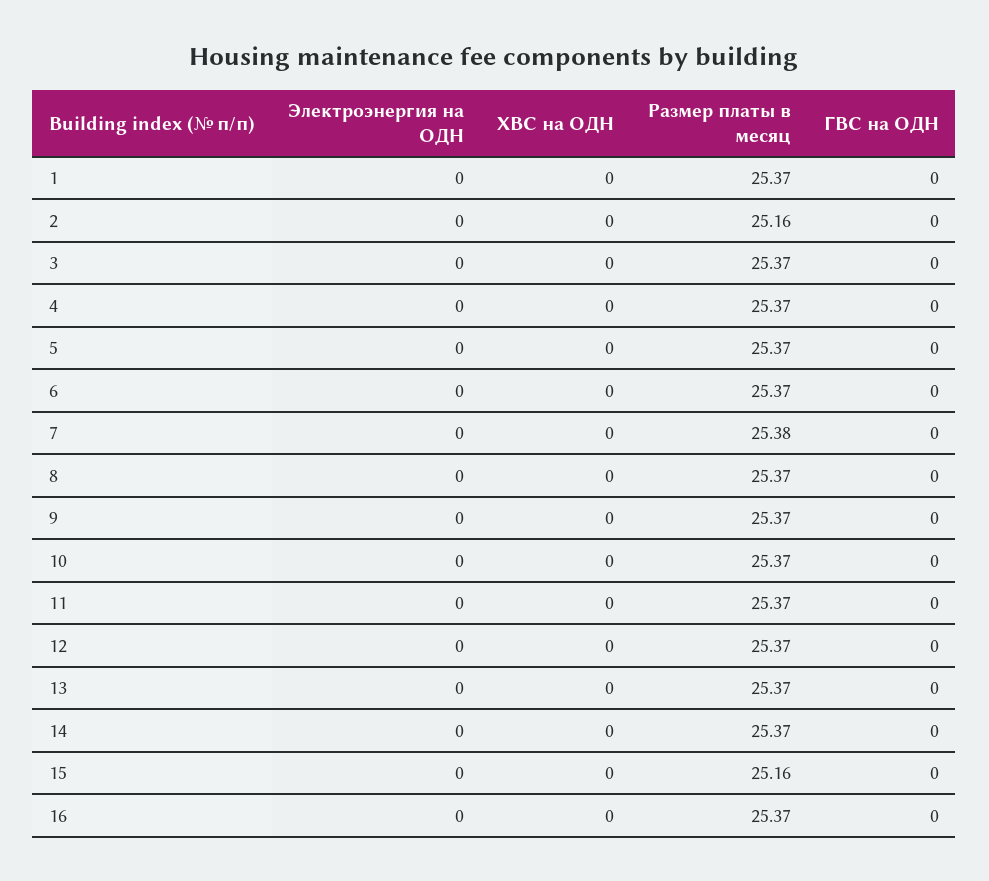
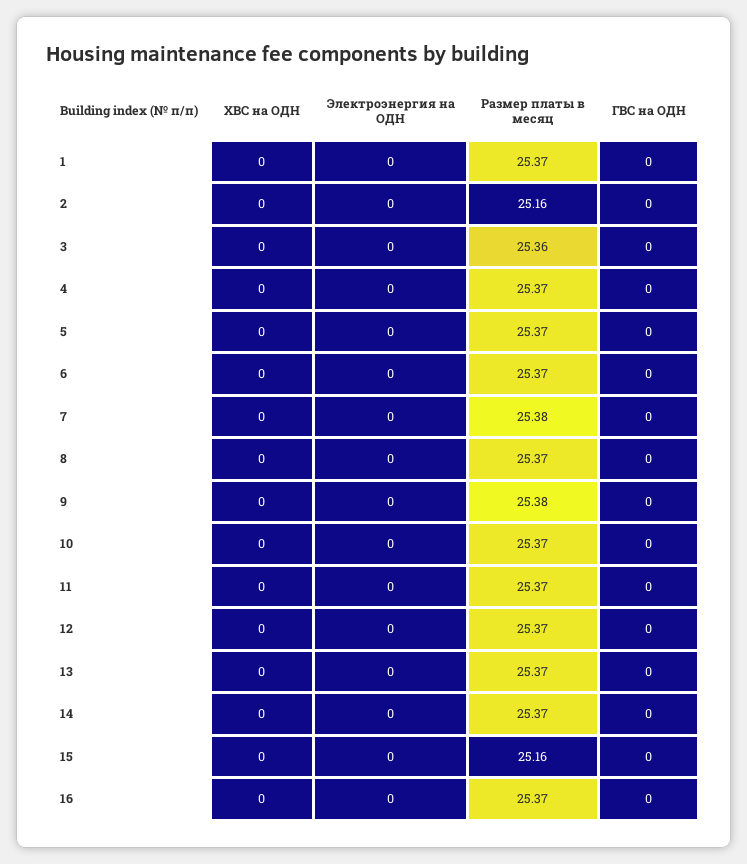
  {
    "Электроэнергия на ОДН": {
      "1": 0,
      "2": 0,
      "3": 0,
      "4": 0,
      "5": 0,
      "6": 0,
      "7": 0,
      "8": 0,
      "9": 0,
      "10": 0,
      "11": 0,
      "12": 0,
      "13": 0,
      "14": 0,
      "15": 0,
      "16": 0
    },
    "ХВС на ОДН": {
      "1": 0,
      "2": 0,
      "3": 0,
      "4": 0,
      "5": 0,
      "6": 0,
      "7": 0,
      "8": 0,
      "9": 0,
      "10": 0,
      "11": 0,
      "12": 0,
      "13": 0,
      "14": 0,
      "15": 0,
      "16": 0
    },
    "Размер платы в месяц": {
      "1": 25.37,
      "2": 25.16,
-     "3": 25.37,
+     "3": 25.36,
      "4": 25.37,
      "5": 25.37,
      "6": 25.37,
      "7": 25.38,
      "8": 25.37,
-     "9": 25.37,
+     "9": 25.38,
      "10": 25.37,
      "11": 25.37,
      "12": 25.37,
      "13": 25.37,
      "14": 25.37,
      "15": 25.16,
      "16": 25.37
    },
    "ГВС на ОДН": {
      "1": 0,
      "2": 0,
      "3": 0,
      "4": 0,
      "5": 0,
      "6": 0,
      "7": 0,
      "8": 0,
      "9": 0,
      "10": 0,
      "11": 0,
      "12": 0,
      "13": 0,
      "14": 0,
      "15": 0,
      "16": 0
    }
  }

